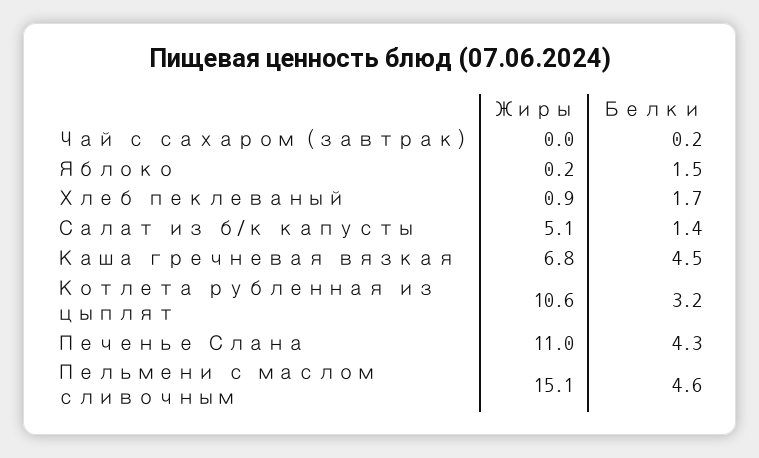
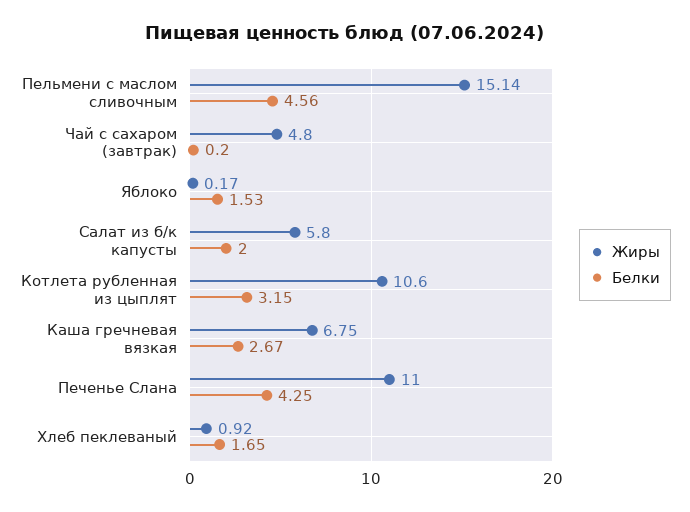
  {
    "Жиры": {
-     "Чай с сахаром (завтрак)": 0,
+     "Чай с сахаром (завтрак)": 4.8,
      "Яблоко": 0.17,
      "Хлеб пеклеваный": 0.92,
-     "Салат из б/к капусты": 5.1,
+     "Салат из б/к капусты": 5.8,
      "Каша гречневая вязкая": 6.75,
      "Котлета рубленная из цыплят": 10.6,
      "Печенье Слана": 11,
      "Пельмени с маслом сливочным": 15.14
    },
    "Белки": {
      "Чай с сахаром (завтрак)": 0.2,
      "Яблоко": 1.53,
      "Хлеб пеклеваный": 1.65,
-     "Салат из б/к капусты": 1.4,
+     "Салат из б/к капусты": 2,
-     "Каша гречневая вязкая": 4.5,
+     "Каша гречневая вязкая": 2.67,
      "Котлета рубленная из цыплят": 3.15,
      "Печенье Слана": 4.25,
      "Пельмени с маслом сливочным": 4.56
    }
  }

